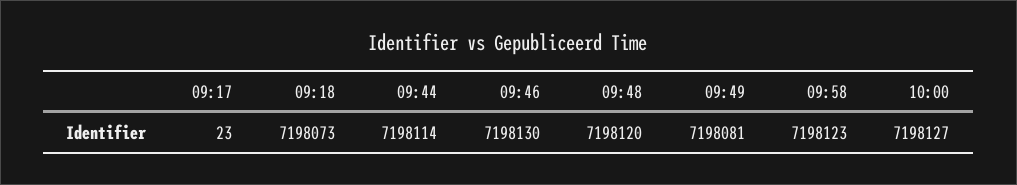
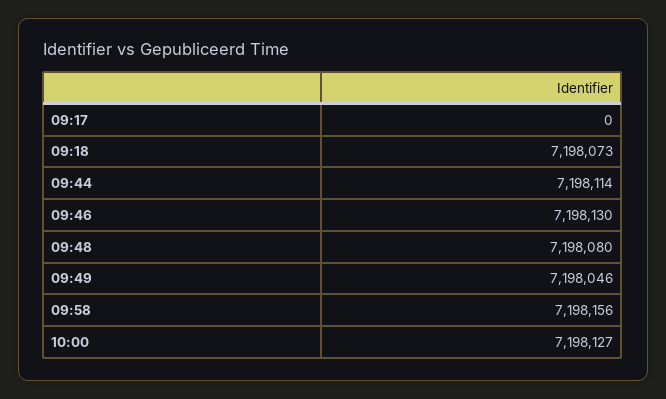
  {
-   "09:17": 23,
+   "09:17": 0,
    "09:18": 7198073,
    "09:44": 7198114,
    "09:46": 7198130,
-   "09:48": 7198120,
+   "09:48": 7198080,
-   "09:49": 7198081,
+   "09:49": 7198046,
-   "09:58": 7198123,
+   "09:58": 7198156,
    "10:00": 7198127
  }

